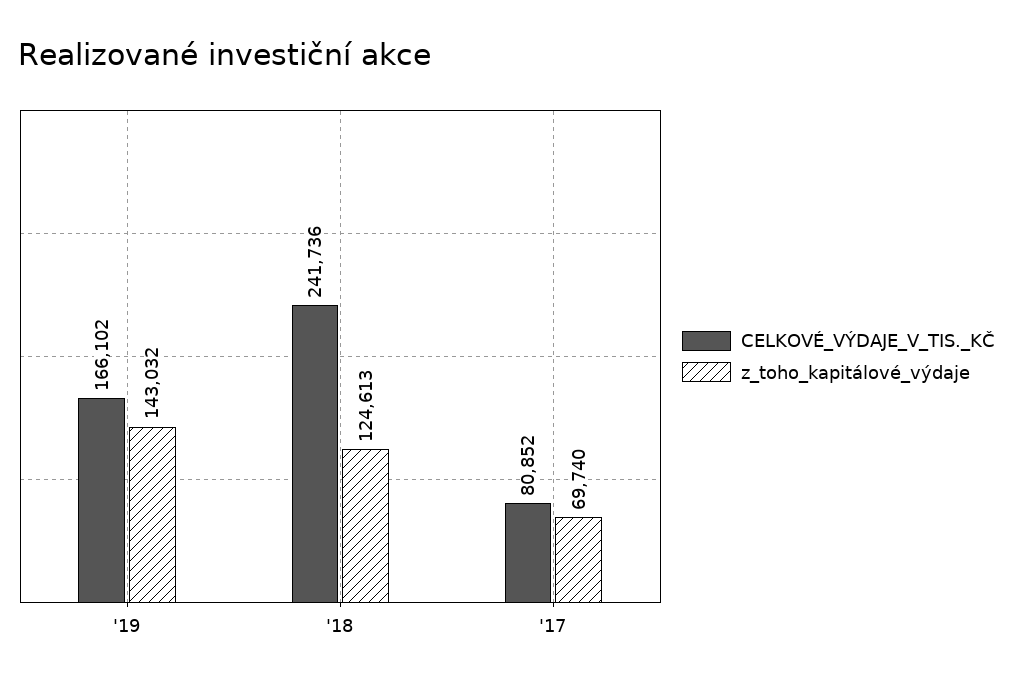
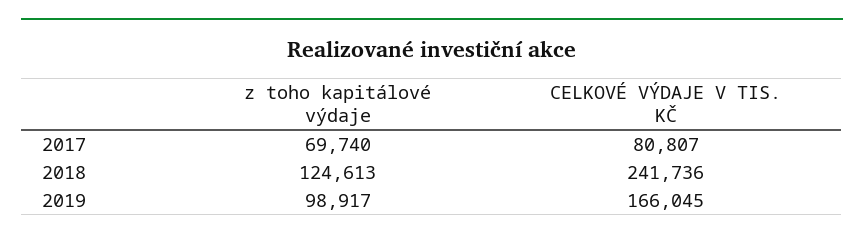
  {
    "CELKOVÉ_VÝDAJE_V_TIS._KČ": {
-     "'19": 166102,
+     "'19": 166045,
      "'18": 241736,
-     "'17": 80852
+     "'17": 80807
    },
    "z_toho_kapitálové_výdaje": {
-     "'19": 143032,
+     "'19": 98917,
      "'18": 124613,
      "'17": 69740
    }
  }

